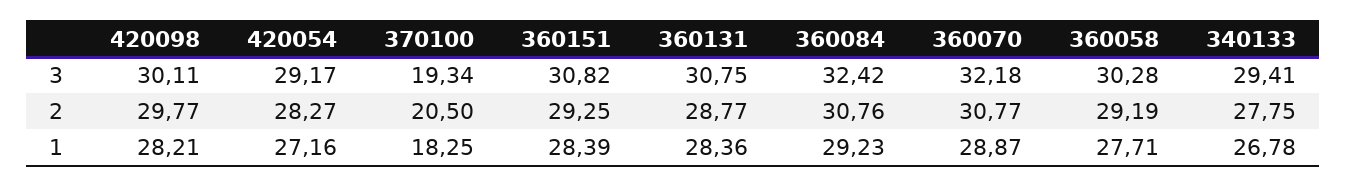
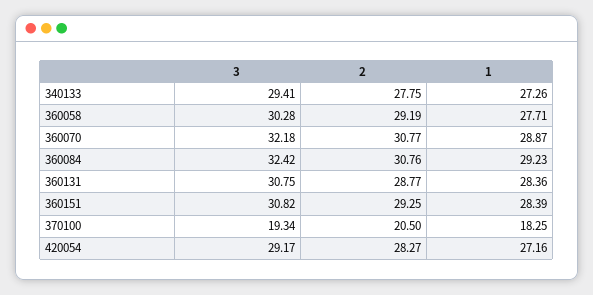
  {
-   "420098": {
-     "3": 30.11,
-     "2": 29.77,
-     "1": 28.21
-   },
    "420054": {
      "3": 29.17,
      "2": 28.27,
      "1": 27.16
    },
    "370100": {
      "3": 19.34,
      "2": 20.5,
      "1": 18.25
    },
    "360151": {
      "3": 30.82,
      "2": 29.25,
      "1": 28.39
    },
    "360131": {
      "3": 30.75,
      "2": 28.77,
      "1": 28.36
    },
    "360084": {
      "3": 32.42,
      "2": 30.76,
      "1": 29.23
    },
    "360070": {
      "3": 32.18,
      "2": 30.77,
      "1": 28.87
    },
    "360058": {
      "3": 30.28,
      "2": 29.19,
      "1": 27.71
    },
    "340133": {
      "3": 29.41,
      "2": 27.75,
-     "1": 26.78
+     "1": 27.26
    }
  }

